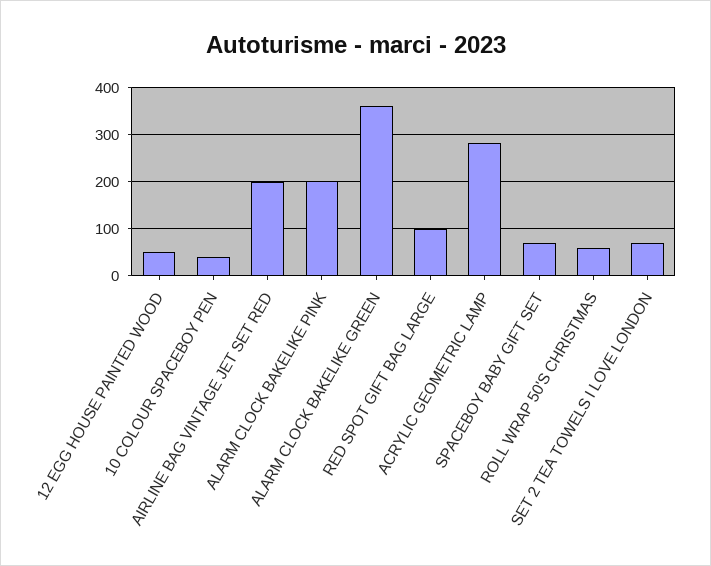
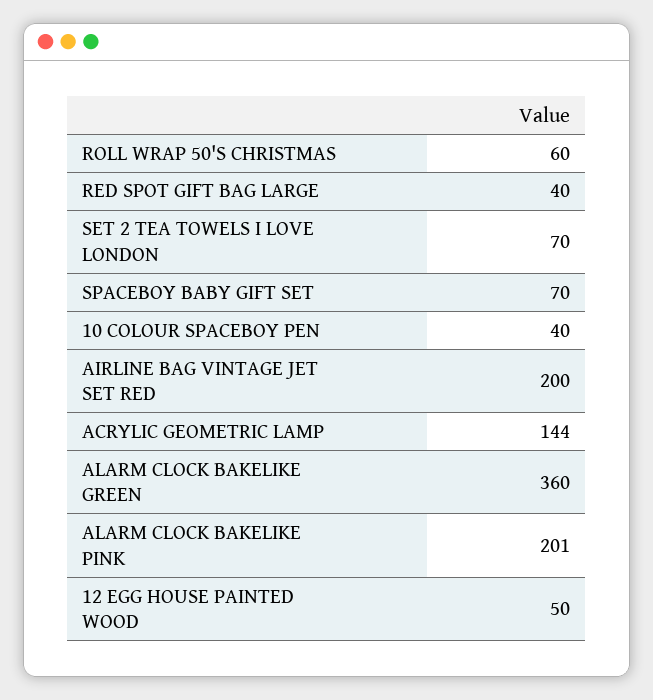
  {
    "12 EGG HOUSE PAINTED WOOD": 50,
    "10 COLOUR SPACEBOY PEN": 40,
    "AIRLINE BAG VINTAGE JET SET RED": 200,
    "ALARM CLOCK BAKELIKE PINK": 201,
    "ALARM CLOCK BAKELIKE GREEN": 360,
-   "RED SPOT GIFT BAG LARGE": 100,
+   "RED SPOT GIFT BAG LARGE": 40,
-   "ACRYLIC GEOMETRIC LAMP": 280,
+   "ACRYLIC GEOMETRIC LAMP": 144,
    "SPACEBOY BABY GIFT SET": 70,
    "ROLL WRAP 50'S CHRISTMAS": 60,
    "SET 2 TEA TOWELS I LOVE LONDON": 70
  }

